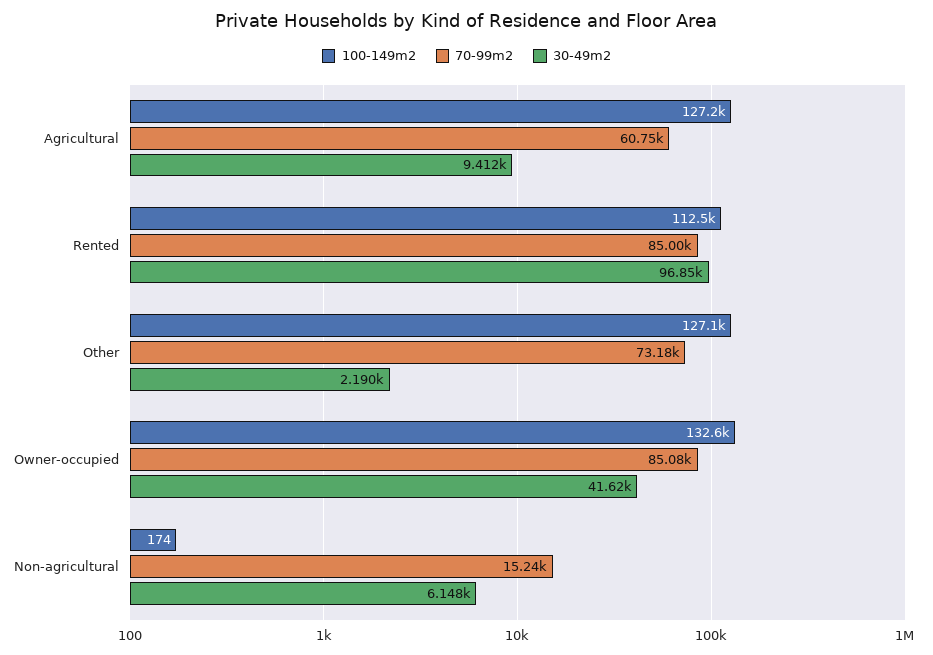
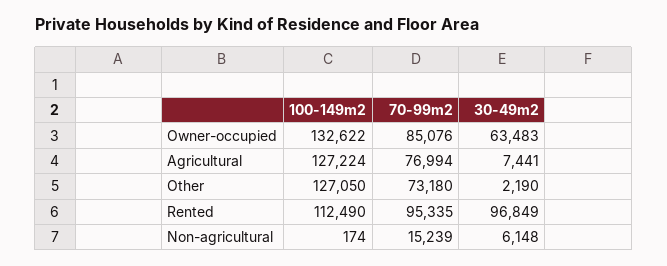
  {
    "100-149m2": {
      "Agricultural": 127224,
      "Rented": 112490,
      "Other": 127050,
      "Owner-occupied": 132622,
      "Non-agricultural": 174
    },
    "70-99m2": {
-     "Agricultural": 60750,
+     "Agricultural": 76994,
-     "Rented": 85000,
+     "Rented": 95335,
      "Other": 73180,
      "Owner-occupied": 85076,
      "Non-agricultural": 15239
    },
    "30-49m2": {
-     "Agricultural": 9412,
+     "Agricultural": 7441,
      "Rented": 96849,
      "Other": 2190,
-     "Owner-occupied": 41620,
+     "Owner-occupied": 63483,
      "Non-agricultural": 6148
    }
  }

